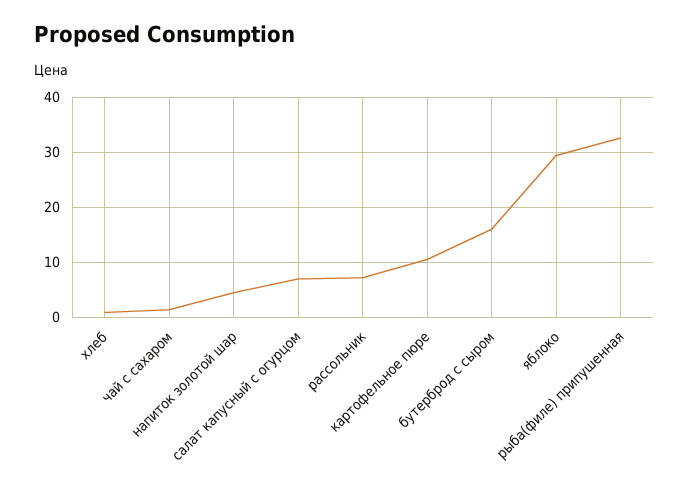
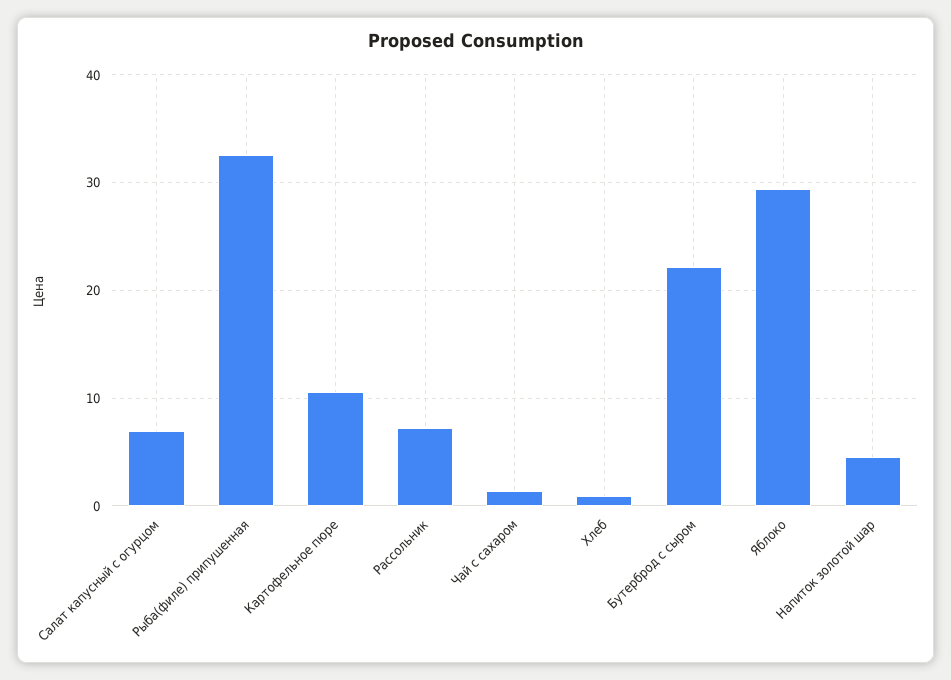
  {
    "хлеб": 1,
    "чай с сахаром": 1,
    "напиток золотой шар": 5,
    "салат капусный с огурцом": 7,
    "рассольник": 7,
    "картофельное пюре": 11,
-   "бутерброд с сыром": 16,
+   "бутерброд с сыром": 22,
    "яблоко": 29,
    "рыба(филе) припушенная": 33
  }

